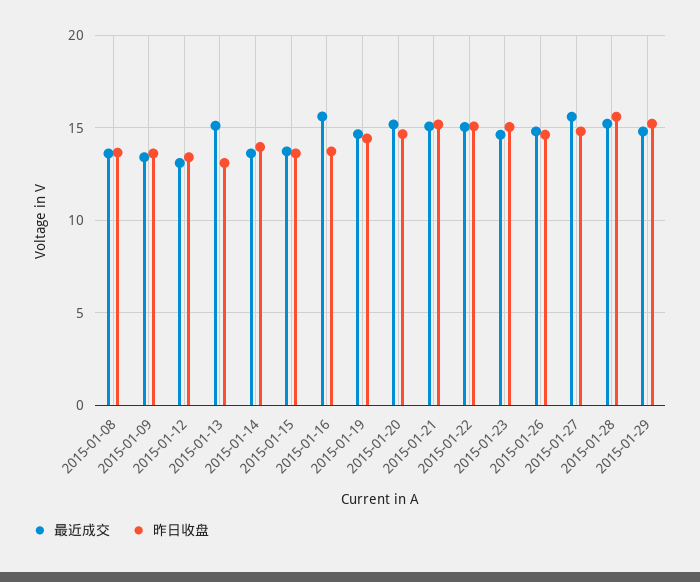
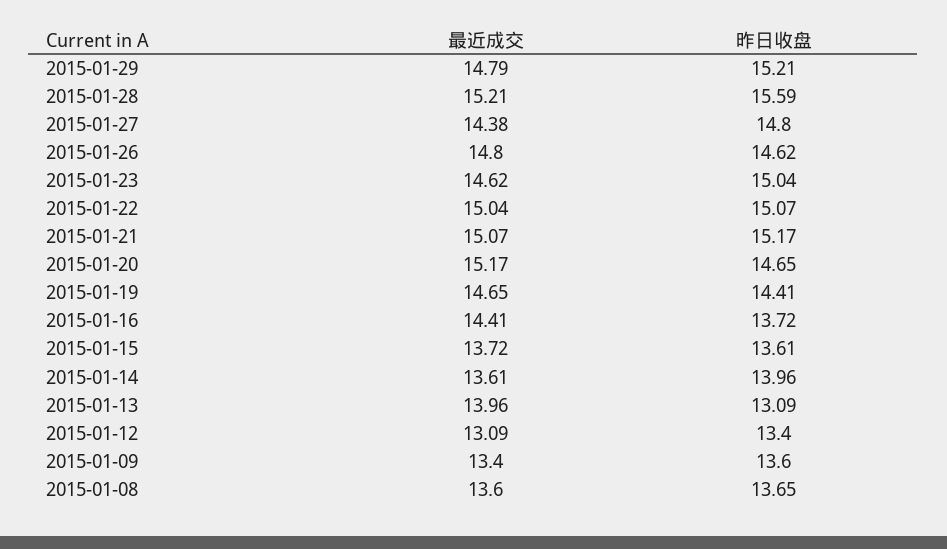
  {
    "最近成交": {
      "2015-01-08": 13.6,
      "2015-01-09": 13.4,
      "2015-01-12": 13.09,
-     "2015-01-13": 15,
+     "2015-01-13": 13.96,
      "2015-01-14": 13.61,
      "2015-01-15": 13.72,
-     "2015-01-16": 15.5,
+     "2015-01-16": 14.41,
      "2015-01-19": 14.65,
      "2015-01-20": 15.17,
      "2015-01-21": 15.07,
      "2015-01-22": 15.04,
      "2015-01-23": 14.62,
      "2015-01-26": 14.8,
-     "2015-01-27": 15.5,
+     "2015-01-27": 14.38,
      "2015-01-28": 15.21,
      "2015-01-29": 14.79
    },
    "昨日收盘": {
      "2015-01-08": 13.65,
      "2015-01-09": 13.6,
      "2015-01-12": 13.4,
      "2015-01-13": 13.09,
      "2015-01-14": 13.96,
      "2015-01-15": 13.61,
      "2015-01-16": 13.72,
      "2015-01-19": 14.41,
      "2015-01-20": 14.65,
      "2015-01-21": 15.17,
      "2015-01-22": 15.07,
      "2015-01-23": 15.04,
      "2015-01-26": 14.62,
      "2015-01-27": 14.8,
      "2015-01-28": 15.59,
      "2015-01-29": 15.21
    }
  }

